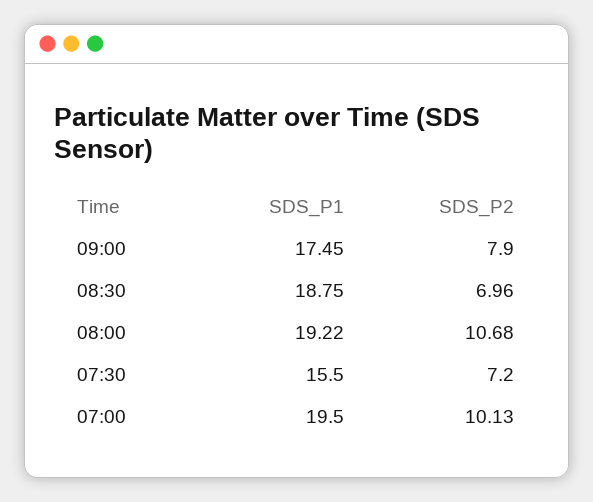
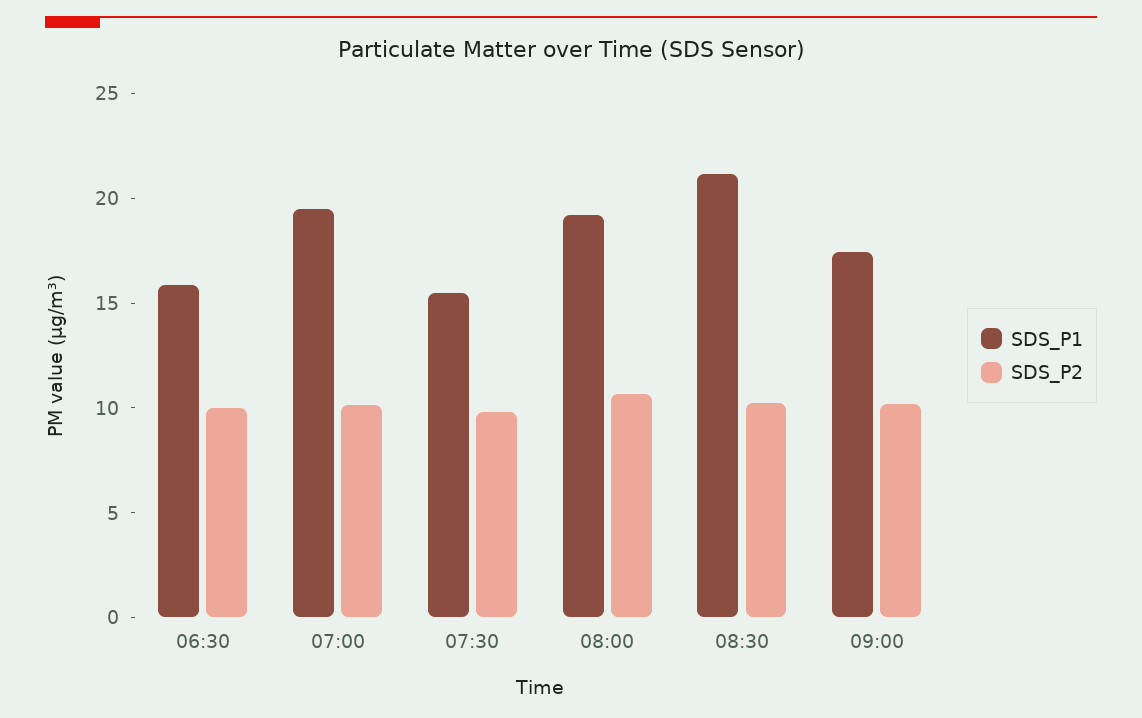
  {
    "SDS_P1": {
      "09:00": 17.45,
-     "08:30": 18.75,
+     "08:30": 21,
      "08:00": 19.22,
      "07:30": 15.5,
-     "07:00": 19.5
+     "07:00": 19.5,
+     "06:30": 16
    },
    "SDS_P2": {
-     "09:00": 7.9,
+     "09:00": 10,
-     "08:30": 6.96,
+     "08:30": 10,
      "08:00": 10.68,
-     "07:30": 7.2,
+     "07:30": 10,
-     "07:00": 10.13
+     "07:00": 10.13,
+     "06:30": 10
    }
  }

